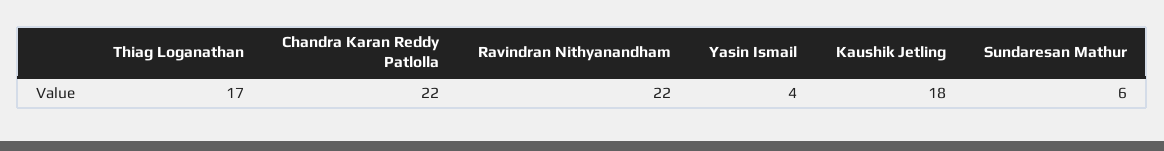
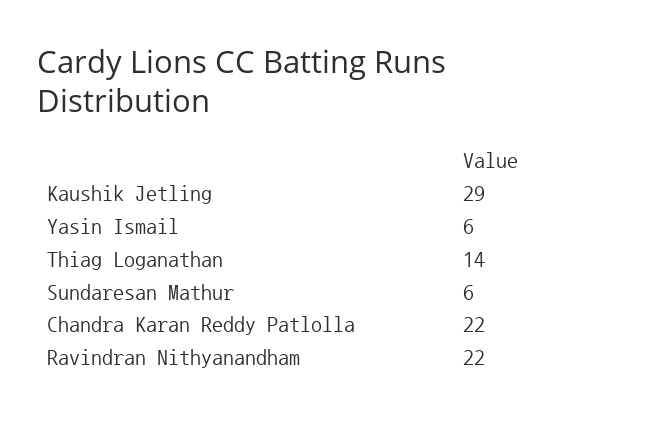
  {
-   "Thiag Loganathan": 17,
+   "Thiag Loganathan": 14,
    "Chandra Karan Reddy Patlolla": 22,
    "Ravindran Nithyanandham": 22,
-   "Yasin Ismail": 4,
+   "Yasin Ismail": 6,
-   "Kaushik Jetling": 18,
+   "Kaushik Jetling": 29,
    "Sundaresan Mathur": 6
  }

